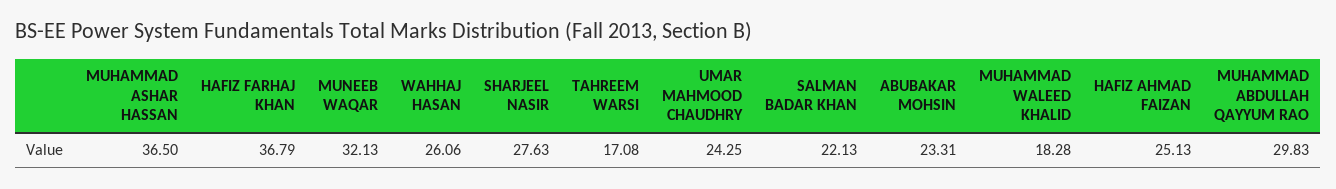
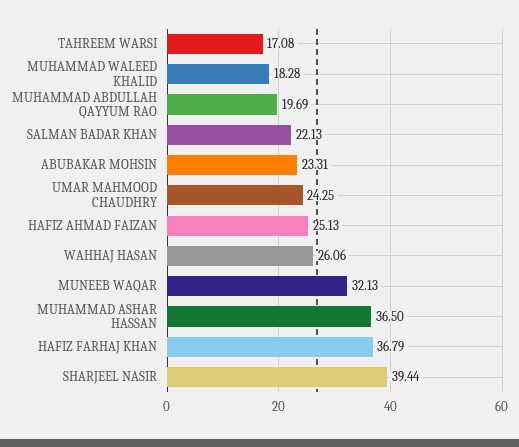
  {
    "MUHAMMAD ASHAR HASSAN": 36.5,
    "HAFIZ FARHAJ KHAN": 36.79,
    "MUNEEB WAQAR": 32.13,
    "WAHHAJ HASAN": 26.06,
-   "SHARJEEL NASIR": 27.63,
+   "SHARJEEL NASIR": 39.44,
    "TAHREEM WARSI": 17.08,
    "UMAR MAHMOOD CHAUDHRY": 24.25,
    "SALMAN BADAR KHAN": 22.13,
    "ABUBAKAR MOHSIN": 23.31,
    "MUHAMMAD WALEED KHALID": 18.28,
    "HAFIZ AHMAD FAIZAN": 25.13,
-   "MUHAMMAD ABDULLAH QAYYUM RAO": 29.83
+   "MUHAMMAD ABDULLAH QAYYUM RAO": 19.69
  }

